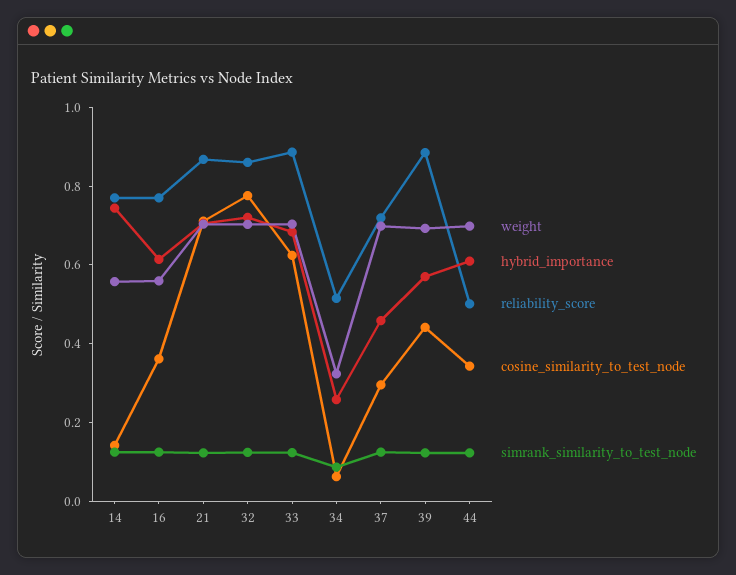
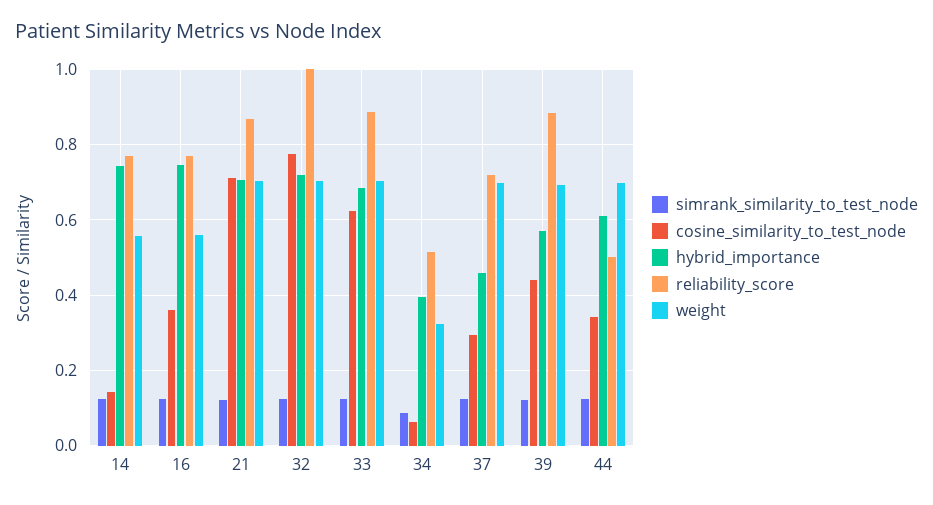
  {
    "weight": {
      "14": 0.56,
      "16": 0.56,
      "21": 0.7,
      "32": 0.7,
      "33": 0.7,
      "34": 0.32,
      "37": 0.7,
      "39": 0.7,
      "44": 0.7
    },
    "hybrid_importance": {
      "14": 0.74,
-     "16": 0.6,
+     "16": 0.74,
      "21": 0.7,
      "32": 0.72,
      "33": 0.68,
-     "34": 0.25,
+     "34": 0.4,
      "37": 0.46,
      "39": 0.58,
      "44": 0.6
    },
    "reliability_score": {
      "14": 0.78,
      "16": 0.78,
      "21": 0.86,
-     "32": 0.85,
+     "32": 1,
      "33": 0.88,
      "34": 0.52,
      "37": 0.72,
      "39": 0.88,
      "44": 0.5
    },
    "cosine_similarity_to_test_node": {
      "14": 0.14,
      "16": 0.36,
      "21": 0.72,
      "32": 0.78,
      "33": 0.62,
      "34": 0.06,
      "37": 0.3,
      "39": 0.44,
      "44": 0.34
    },
    "simrank_similarity_to_test_node": {
      "14": 0.12,
      "16": 0.12,
      "21": 0.12,
      "32": 0.12,
      "33": 0.12,
      "34": 0.08,
      "37": 0.12,
      "39": 0.12,
      "44": 0.12
    }
  }

